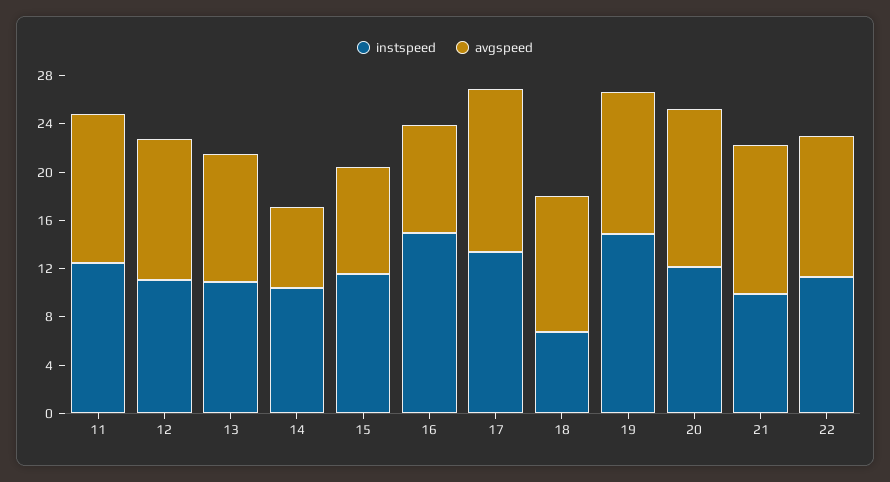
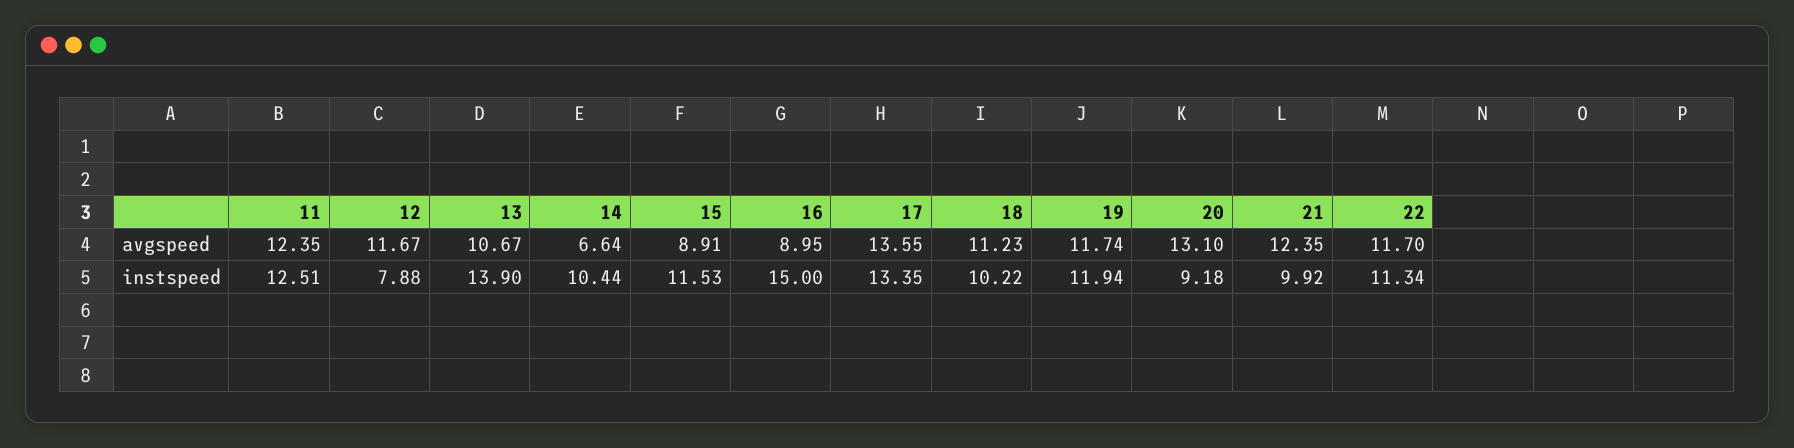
  {
    "instspeed": {
      "11": 12.51,
-     "12": 11,
+     "12": 7.88,
-     "13": 11,
+     "13": 13.9,
      "14": 10.44,
      "15": 11.53,
      "16": 15,
      "17": 13.35,
-     "18": 7,
+     "18": 10.22,
-     "19": 15,
+     "19": 11.94,
-     "20": 12,
+     "20": 9.18,
      "21": 9.92,
      "22": 11.34
    },
    "avgspeed": {
      "11": 12.35,
      "12": 11.67,
      "13": 10.67,
      "14": 6.64,
      "15": 8.91,
      "16": 8.95,
      "17": 13.55,
      "18": 11.23,
      "19": 11.74,
      "20": 13.1,
      "21": 12.35,
      "22": 11.7
    }
  }

